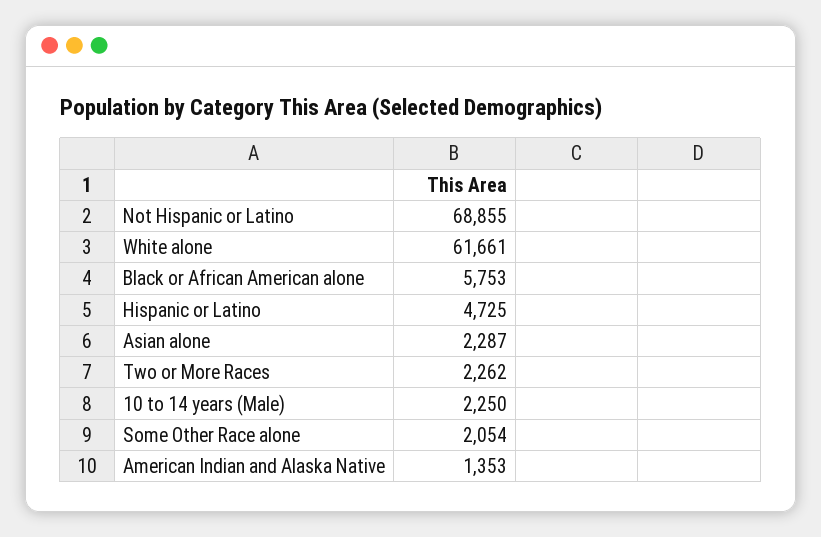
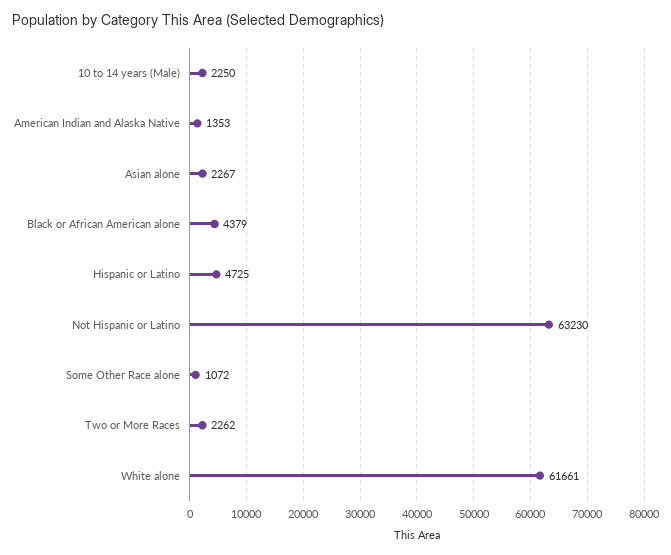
  {
-   "Not Hispanic or Latino": 68855,
+   "Not Hispanic or Latino": 63230,
    "White alone": 61661,
-   "Black or African American alone": 5753,
+   "Black or African American alone": 4379,
    "Hispanic or Latino": 4725,
-   "Asian alone": 2287,
+   "Asian alone": 2267,
    "Two or More Races": 2262,
    "10 to 14 years (Male)": 2250,
-   "Some Other Race alone": 2054,
+   "Some Other Race alone": 1072,
    "American Indian and Alaska Native": 1353
  }

